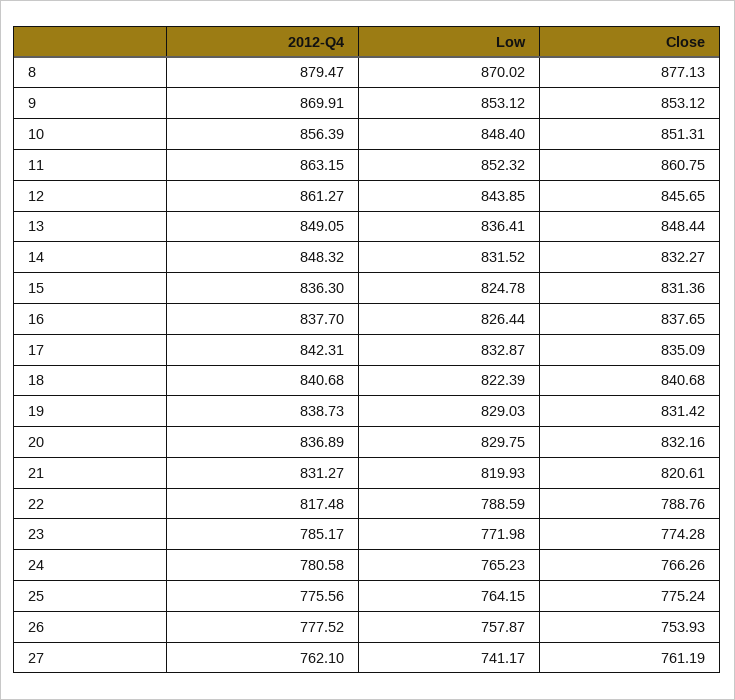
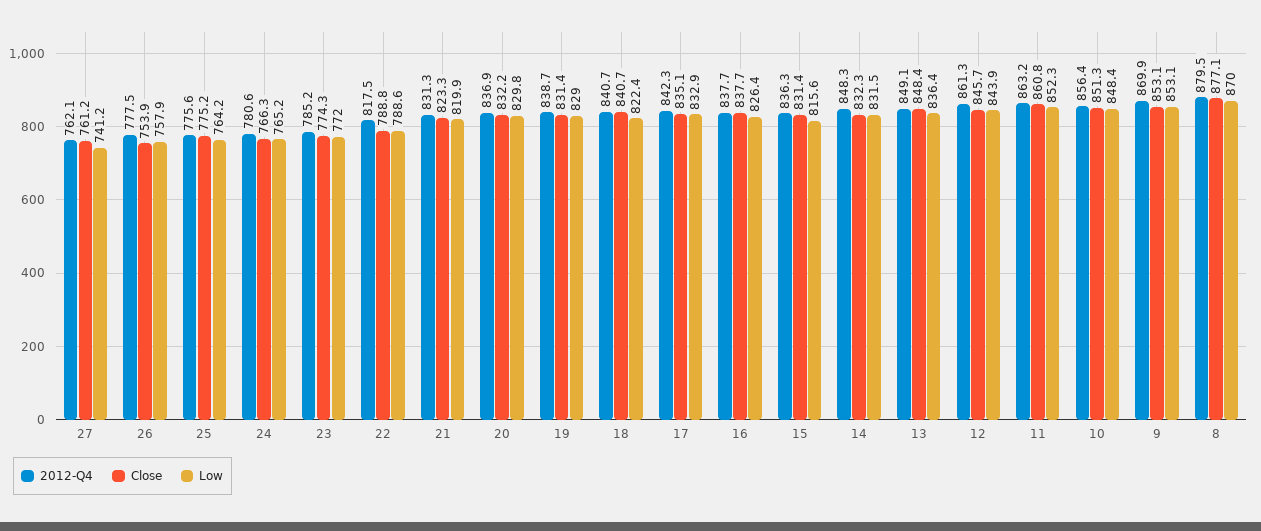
  {
    "2012-Q4": {
      "8": 879.47,
      "9": 869.91,
      "10": 856.39,
      "11": 863.15,
      "12": 861.27,
      "13": 849.05,
      "14": 848.32,
      "15": 836.3,
      "16": 837.7,
      "17": 842.31,
      "18": 840.68,
      "19": 838.73,
      "20": 836.89,
      "21": 831.27,
      "22": 817.48,
      "23": 785.17,
      "24": 780.58,
      "25": 775.56,
      "26": 777.52,
      "27": 762.1
    },
    "Low": {
      "8": 870.02,
      "9": 853.12,
      "10": 848.4,
      "11": 852.32,
      "12": 843.85,
      "13": 836.41,
      "14": 831.52,
-     "15": 824.78,
+     "15": 815.6,
      "16": 826.44,
      "17": 832.87,
      "18": 822.39,
      "19": 829.03,
      "20": 829.75,
      "21": 819.93,
      "22": 788.59,
      "23": 771.98,
      "24": 765.23,
      "25": 764.15,
      "26": 757.87,
      "27": 741.17
    },
    "Close": {
      "8": 877.13,
      "9": 853.12,
      "10": 851.31,
      "11": 860.75,
      "12": 845.65,
      "13": 848.44,
      "14": 832.27,
      "15": 831.36,
      "16": 837.65,
      "17": 835.09,
      "18": 840.68,
      "19": 831.42,
      "20": 832.16,
-     "21": 820.61,
+     "21": 823.3,
      "22": 788.76,
      "23": 774.28,
      "24": 766.26,
      "25": 775.24,
      "26": 753.93,
      "27": 761.19
    }
  }

